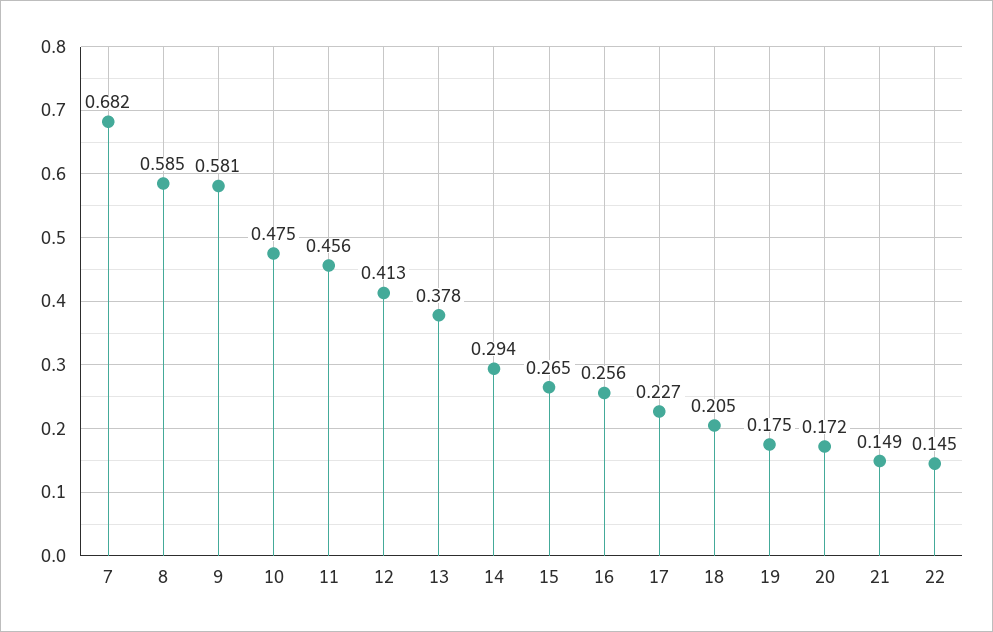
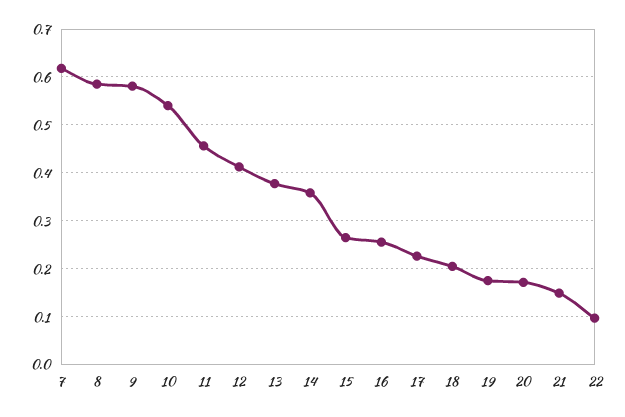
  {
-   "7": 0.682,
+   "7": 0.62,
    "8": 0.585,
    "9": 0.581,
-   "10": 0.475,
+   "10": 0.54,
    "11": 0.456,
    "12": 0.413,
    "13": 0.378,
-   "14": 0.294,
+   "14": 0.36,
    "15": 0.265,
    "16": 0.256,
    "17": 0.227,
    "18": 0.205,
    "19": 0.175,
    "20": 0.172,
    "21": 0.149,
-   "22": 0.145
+   "22": 0.1
  }

